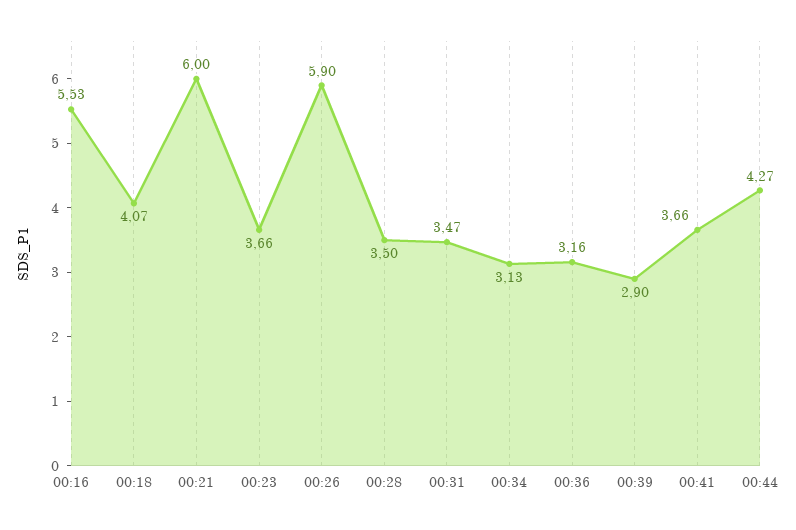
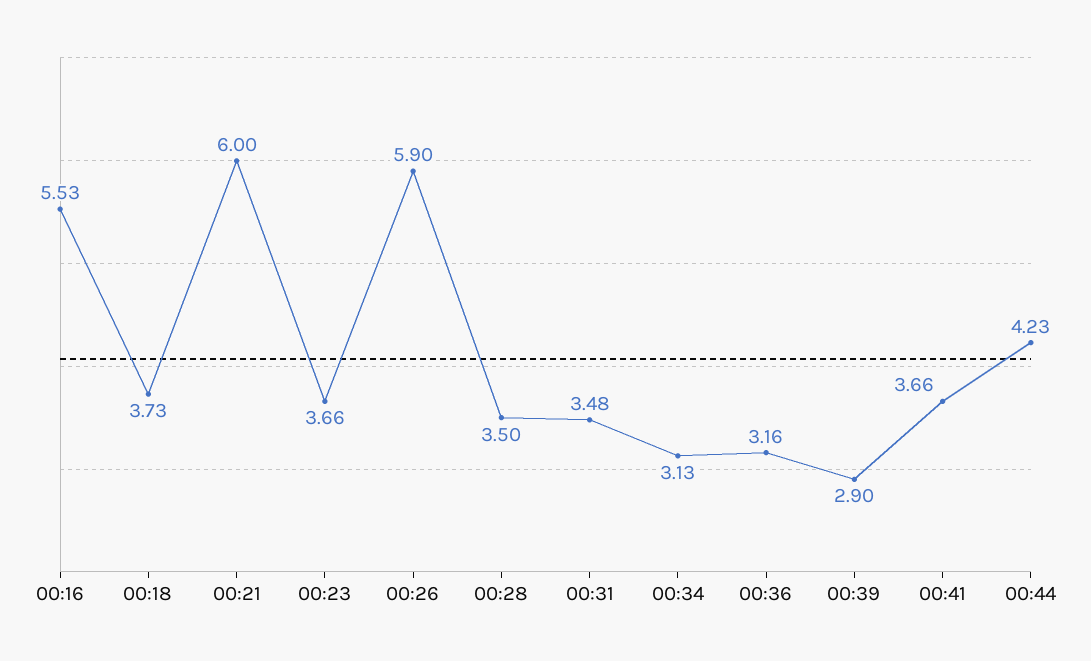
  {
    "00:16": 5.53,
-   "00:18": 4.07,
+   "00:18": 3.73,
    "00:21": 6,
    "00:23": 3.66,
    "00:26": 5.9,
    "00:28": 3.5,
-   "00:31": 3.47,
+   "00:31": 3.48,
    "00:34": 3.13,
    "00:36": 3.16,
    "00:39": 2.9,
    "00:41": 3.66,
-   "00:44": 4.27
+   "00:44": 4.23
  }

